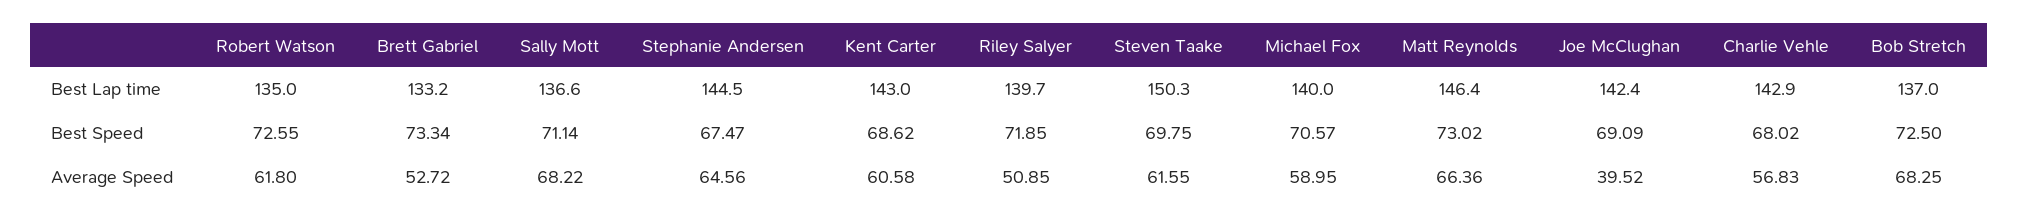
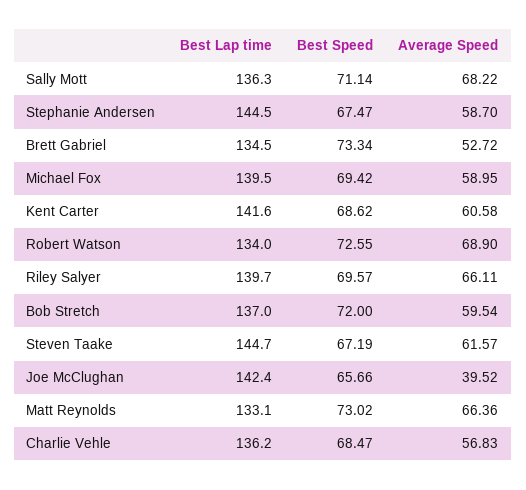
  {
    "Robert Watson": {
-     "Best Lap time": 135,
+     "Best Lap time": 134,
      "Best Speed": 72.55,
-     "Average Speed": 61.8
+     "Average Speed": 68.9
    },
    "Brett Gabriel": {
-     "Best Lap time": 133.2,
+     "Best Lap time": 134.5,
      "Best Speed": 73.34,
      "Average Speed": 52.72
    },
    "Sally Mott": {
-     "Best Lap time": 136.6,
+     "Best Lap time": 136.3,
      "Best Speed": 71.14,
      "Average Speed": 68.22
    },
    "Stephanie Andersen": {
      "Best Lap time": 144.5,
      "Best Speed": 67.47,
-     "Average Speed": 64.56
+     "Average Speed": 58.7
    },
    "Kent Carter": {
-     "Best Lap time": 143,
+     "Best Lap time": 141.6,
      "Best Speed": 68.62,
      "Average Speed": 60.58
    },
    "Riley Salyer": {
      "Best Lap time": 139.7,
-     "Best Speed": 71.85,
+     "Best Speed": 69.57,
-     "Average Speed": 50.85
+     "Average Speed": 66.11
    },
    "Steven Taake": {
-     "Best Lap time": 150.3,
+     "Best Lap time": 144.7,
-     "Best Speed": 69.75,
+     "Best Speed": 67.19,
-     "Average Speed": 61.55
+     "Average Speed": 61.57
    },
    "Michael Fox": {
-     "Best Lap time": 140,
+     "Best Lap time": 139.5,
-     "Best Speed": 70.57,
+     "Best Speed": 69.42,
      "Average Speed": 58.95
    },
    "Matt Reynolds": {
-     "Best Lap time": 146.4,
+     "Best Lap time": 133.1,
      "Best Speed": 73.02,
      "Average Speed": 66.36
    },
    "Joe McClughan": {
      "Best Lap time": 142.4,
-     "Best Speed": 69.09,
+     "Best Speed": 65.66,
      "Average Speed": 39.52
    },
    "Charlie Vehle": {
-     "Best Lap time": 142.9,
+     "Best Lap time": 136.2,
-     "Best Speed": 68.02,
+     "Best Speed": 68.47,
      "Average Speed": 56.83
    },
    "Bob Stretch": {
      "Best Lap time": 137,
-     "Best Speed": 72.5,
+     "Best Speed": 72,
-     "Average Speed": 68.25
+     "Average Speed": 59.54
    }
  }

